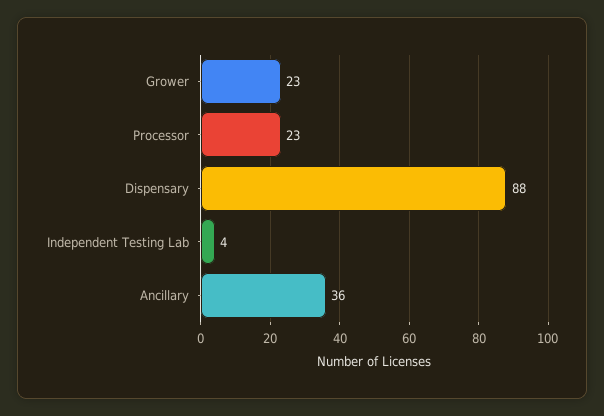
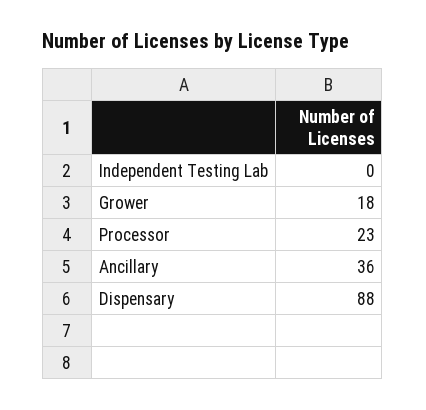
  {
-   "Grower": 23,
+   "Grower": 18,
    "Processor": 23,
    "Dispensary": 88,
-   "Independent Testing Lab": 4,
+   "Independent Testing Lab": 0,
    "Ancillary": 36
  }

